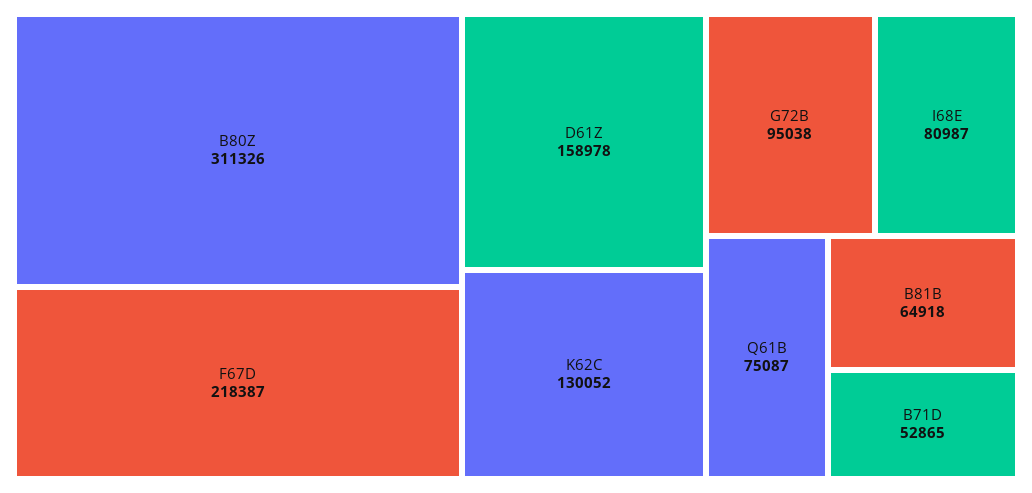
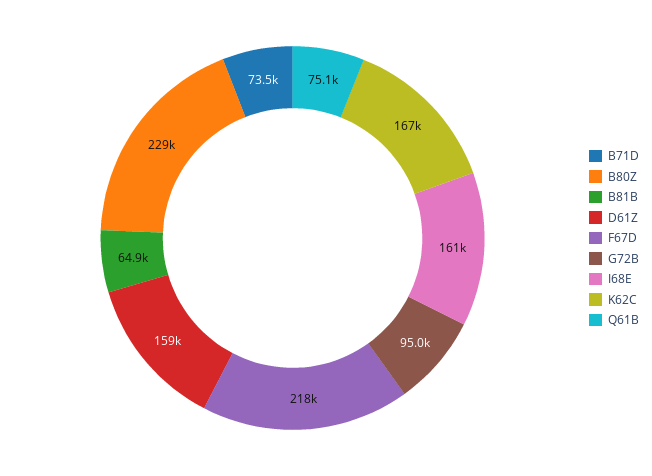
  {
-   "B80Z": 311326,
+   "B80Z": 229000,
    "F67D": 218387,
    "D61Z": 158978,
-   "K62C": 130052,
+   "K62C": 167000,
    "G72B": 95038,
-   "I68E": 80987,
+   "I68E": 161000,
    "Q61B": 75087,
    "B81B": 64918,
-   "B71D": 52865
+   "B71D": 73500
  }

